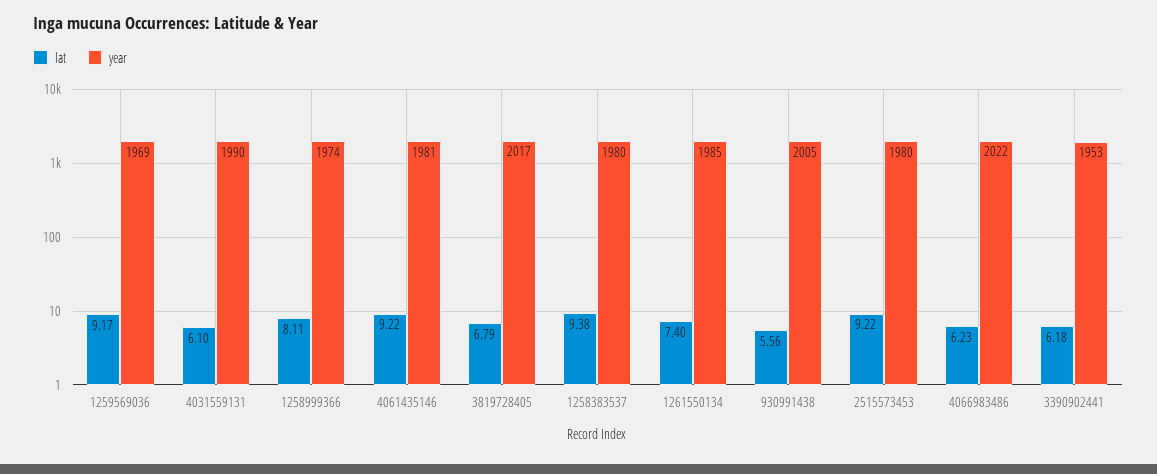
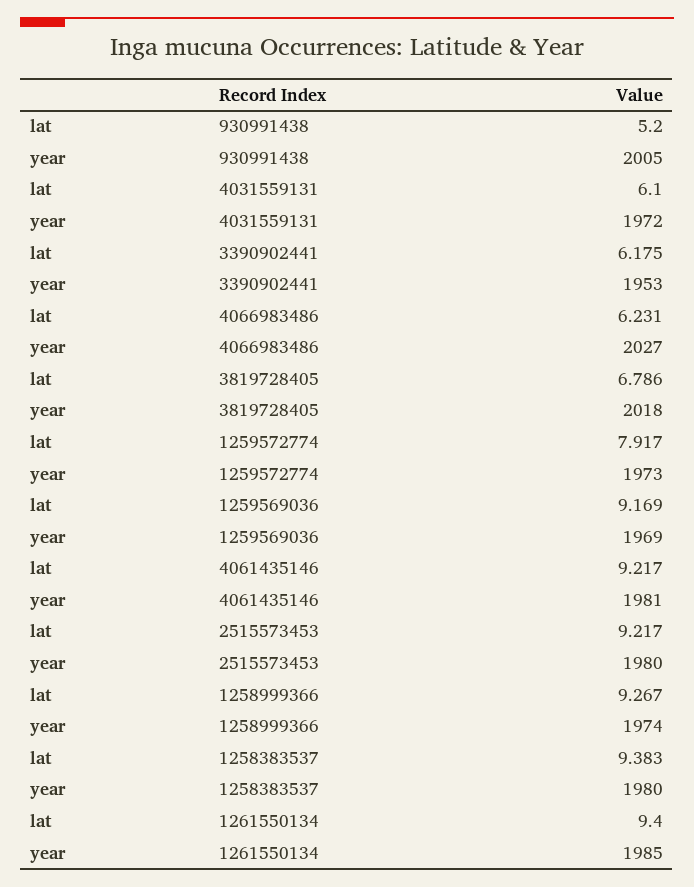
  {
    "lat": {
      "1259569036": 9.169,
      "4031559131": 6.1,
-     "1258999366": 8.11,
+     "1258999366": 9.267,
      "4061435146": 9.217,
      "3819728405": 6.786,
      "1258383537": 9.383,
-     "1261550134": 7.4,
+     "1261550134": 9.4,
-     "930991438": 5.56,
+     "930991438": 5.2,
      "2515573453": 9.217,
      "4066983486": 6.231,
-     "3390902441": 6.175
+     "3390902441": 6.175,
+     "1259572774": 7.917
    },
    "year": {
      "1259569036": 1969,
-     "4031559131": 1990,
+     "4031559131": 1972,
      "1258999366": 1974,
      "4061435146": 1981,
-     "3819728405": 2017,
+     "3819728405": 2018,
      "1258383537": 1980,
      "1261550134": 1985,
      "930991438": 2005,
      "2515573453": 1980,
-     "4066983486": 2022,
+     "4066983486": 2027,
-     "3390902441": 1953
+     "3390902441": 1953,
+     "1259572774": 1973
    }
  }

